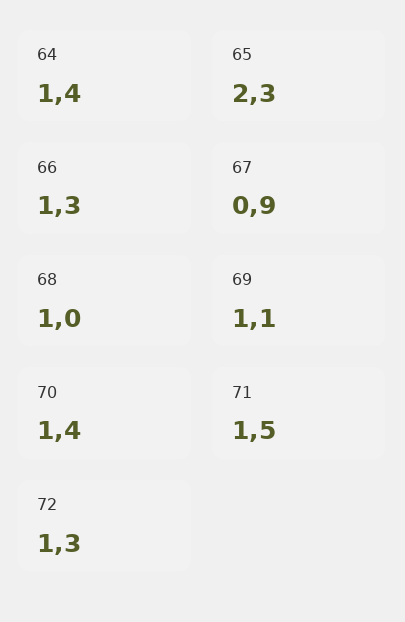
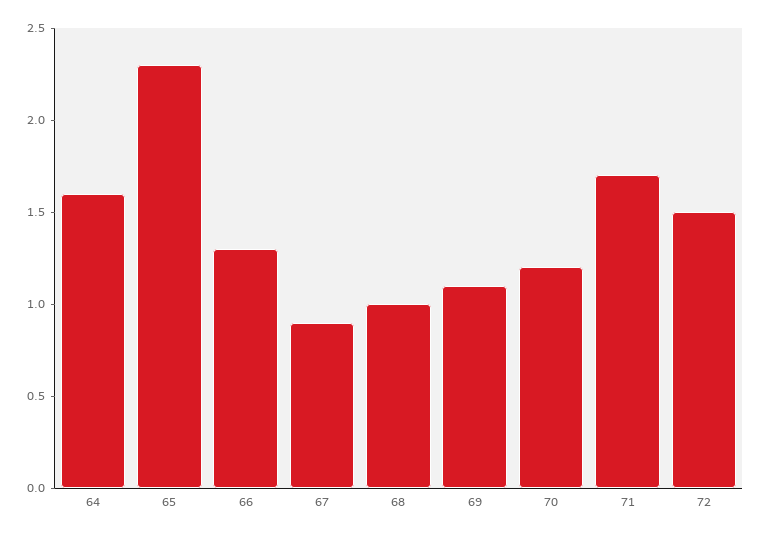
  {
-   "64": 1.4,
+   "64": 1.6,
    "65": 2.3,
    "66": 1.3,
    "67": 0.9,
    "68": 1,
    "69": 1.1,
-   "70": 1.4,
+   "70": 1.2,
-   "71": 1.5,
+   "71": 1.7,
-   "72": 1.3
+   "72": 1.5
  }

